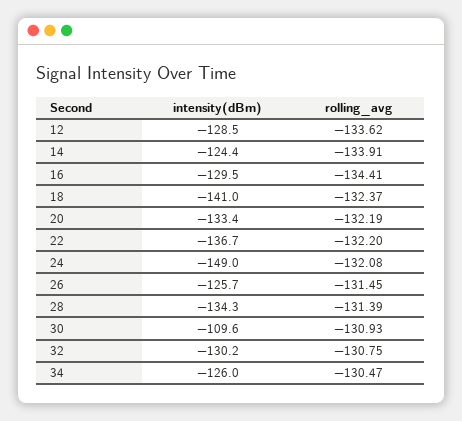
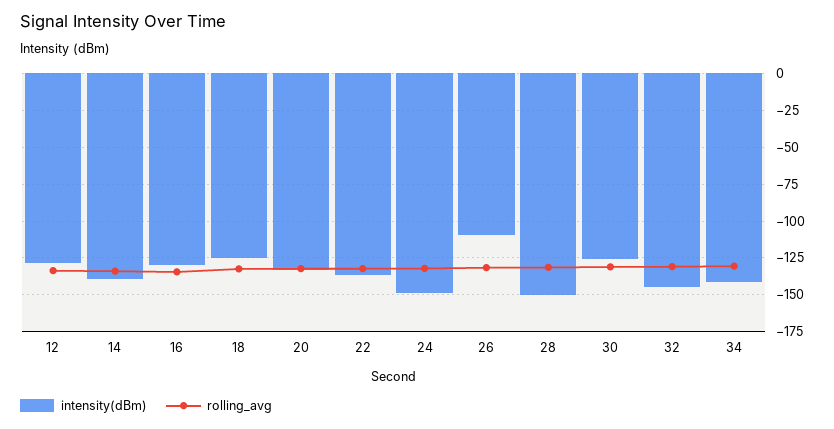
  {
    "intensity(dBm)": {
      "12": -128.5,
-     "14": -124.4,
+     "14": -140,
      "16": -129.5,
-     "18": -141,
+     "18": -125,
      "20": -133.4,
      "22": -136.7,
      "24": -149,
-     "26": -125.7,
+     "26": -110,
-     "28": -134.3,
+     "28": -150,
-     "30": -109.6,
+     "30": -125,
-     "32": -130.2,
+     "32": -145,
-     "34": -126
+     "34": -140
    },
    "rolling_avg": {
      "12": -133.62,
      "14": -133.91,
      "16": -134.41,
      "18": -132.37,
      "20": -132.19,
      "22": -132.2,
      "24": -132.08,
      "26": -131.45,
      "28": -131.39,
      "30": -130.93,
      "32": -130.75,
      "34": -130.47
    }
  }

